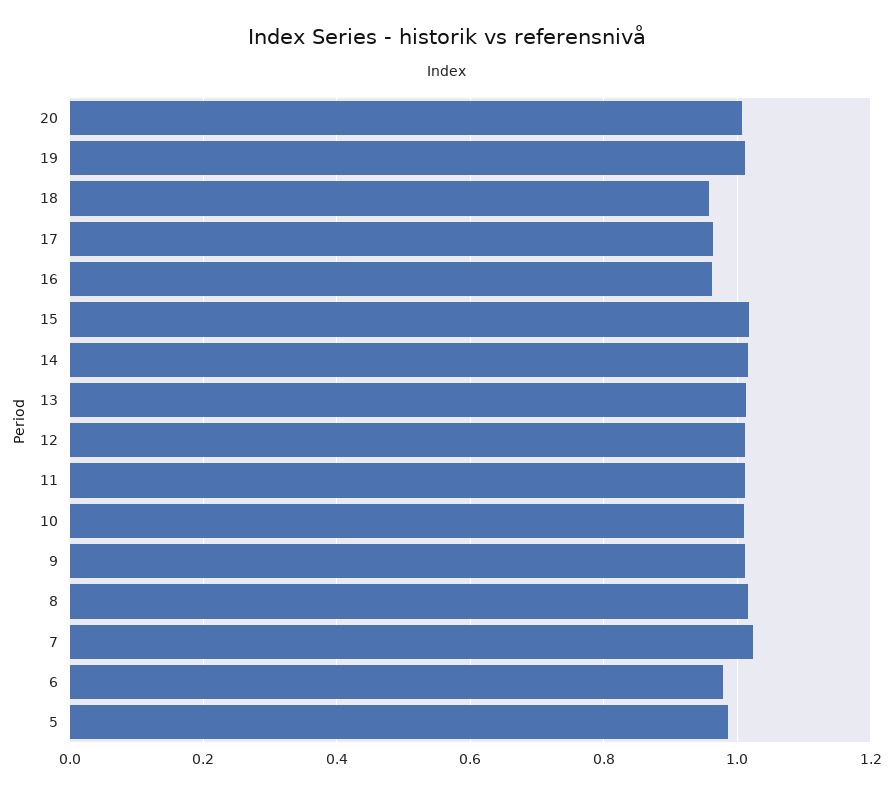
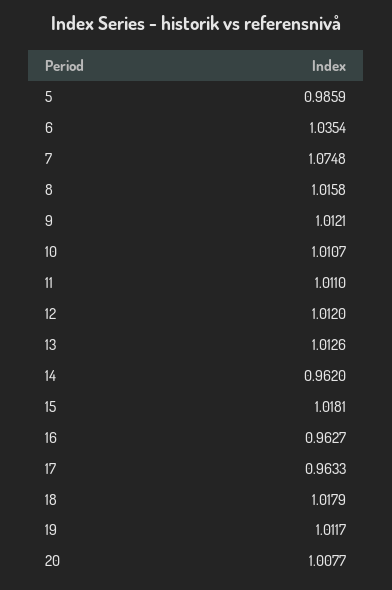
  {
    "20": 1.0077,
    "19": 1.0117,
-   "18": 0.96,
+   "18": 1.0179,
    "17": 0.9633,
    "16": 0.9627,
    "15": 1.0181,
-   "14": 1.02,
+   "14": 0.962,
    "13": 1.0126,
    "12": 1.012,
    "11": 1.011,
    "10": 1.0107,
    "9": 1.0121,
    "8": 1.0158,
-   "7": 1.02,
+   "7": 1.0748,
-   "6": 0.98,
+   "6": 1.0354,
    "5": 0.9859
  }

